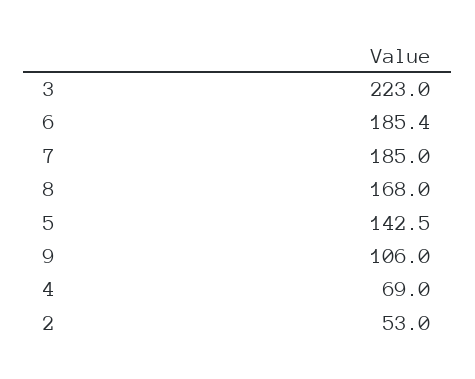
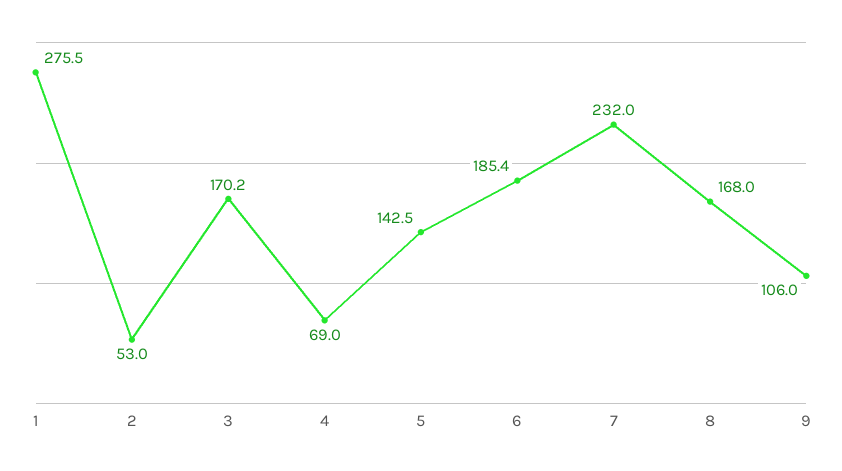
  {
-   "3": 223,
+   "3": 170.2,
    "6": 185.4,
-   "7": 185,
+   "7": 232,
    "8": 168,
    "5": 142.5,
    "9": 106,
    "4": 69,
-   "2": 53
+   "2": 53,
+   "1": 275.5
  }

